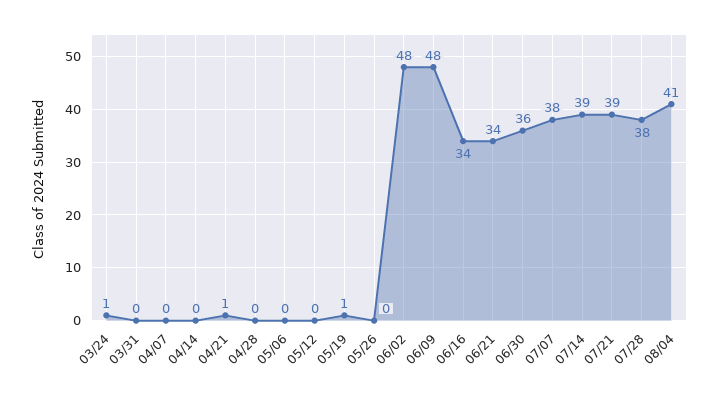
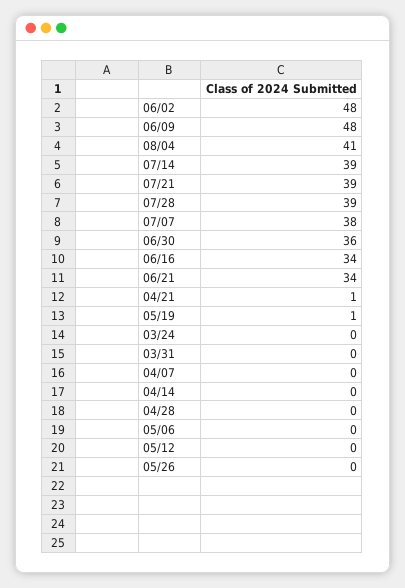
  {
-   "03/24": 1,
+   "03/24": 0,
    "03/31": 0,
    "04/07": 0,
    "04/14": 0,
    "04/21": 1,
    "04/28": 0,
    "05/06": 0,
    "05/12": 0,
    "05/19": 1,
    "05/26": 0,
    "06/02": 48,
    "06/09": 48,
    "06/16": 34,
    "06/21": 34,
    "06/30": 36,
    "07/07": 38,
    "07/14": 39,
    "07/21": 39,
-   "07/28": 38,
+   "07/28": 39,
    "08/04": 41
  }

